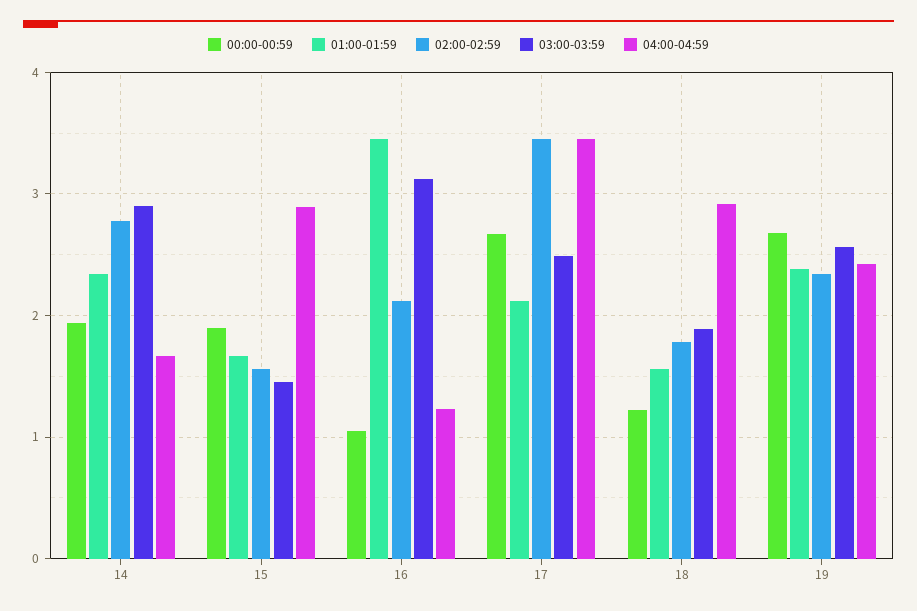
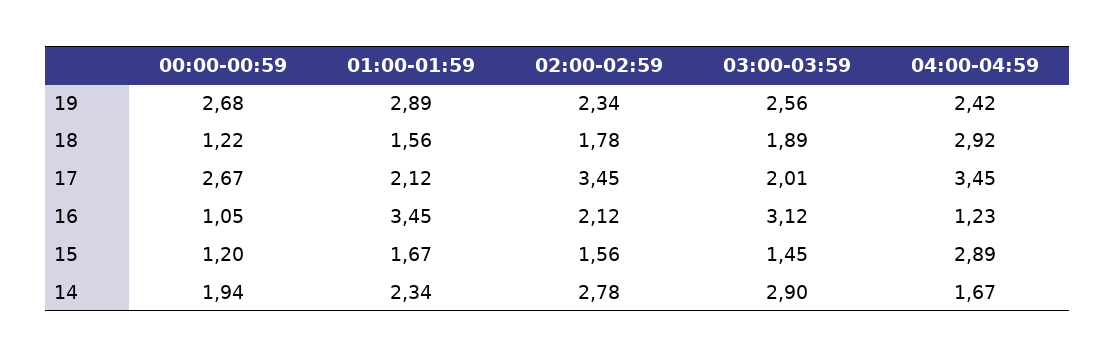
  {
    "00:00-00:59": {
      "14": 1.94,
-     "15": 1.9,
+     "15": 1.2,
      "16": 1.05,
      "17": 2.67,
      "18": 1.22,
      "19": 2.68
    },
    "01:00-01:59": {
      "14": 2.34,
      "15": 1.67,
      "16": 3.45,
      "17": 2.12,
      "18": 1.56,
-     "19": 2.4
+     "19": 2.89
    },
    "02:00-02:59": {
      "14": 2.78,
      "15": 1.56,
      "16": 2.12,
      "17": 3.45,
      "18": 1.78,
      "19": 2.34
    },
    "03:00-03:59": {
      "14": 2.9,
      "15": 1.45,
      "16": 3.12,
-     "17": 2.5,
+     "17": 2.01,
      "18": 1.89,
      "19": 2.56
    },
    "04:00-04:59": {
      "14": 1.67,
      "15": 2.89,
      "16": 1.23,
      "17": 3.45,
      "18": 2.92,
      "19": 2.42
    }
  }

